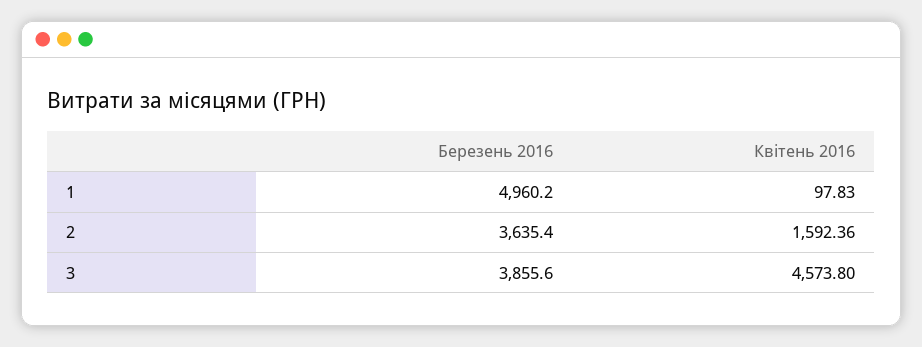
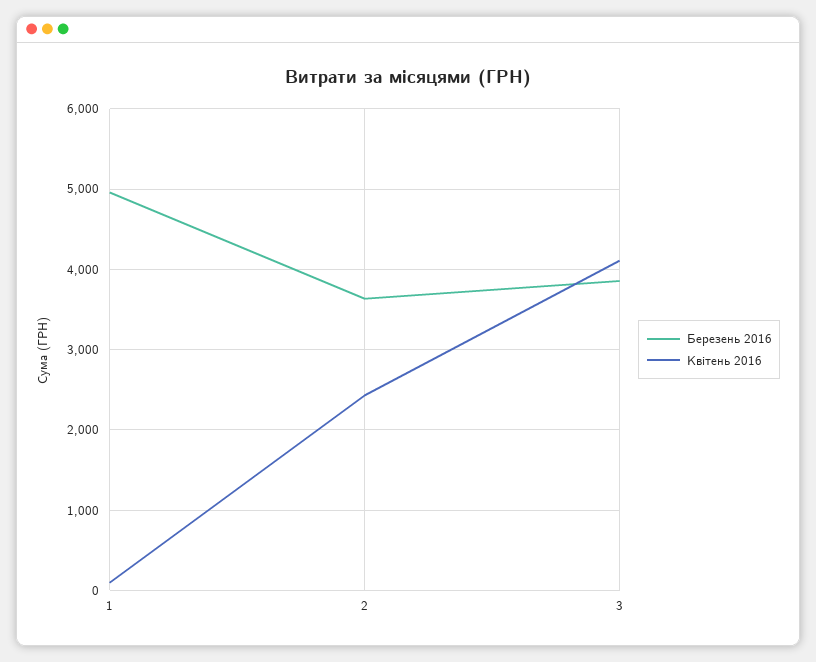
  {
    "Березень 2016": {
      "1": 4960.2,
      "2": 3635.4,
      "3": 3855.6
    },
    "Квітень 2016": {
      "1": 97.83,
-     "2": 1592.36,
+     "2": 2400,
-     "3": 4573.8
+     "3": 4100
    }
  }

